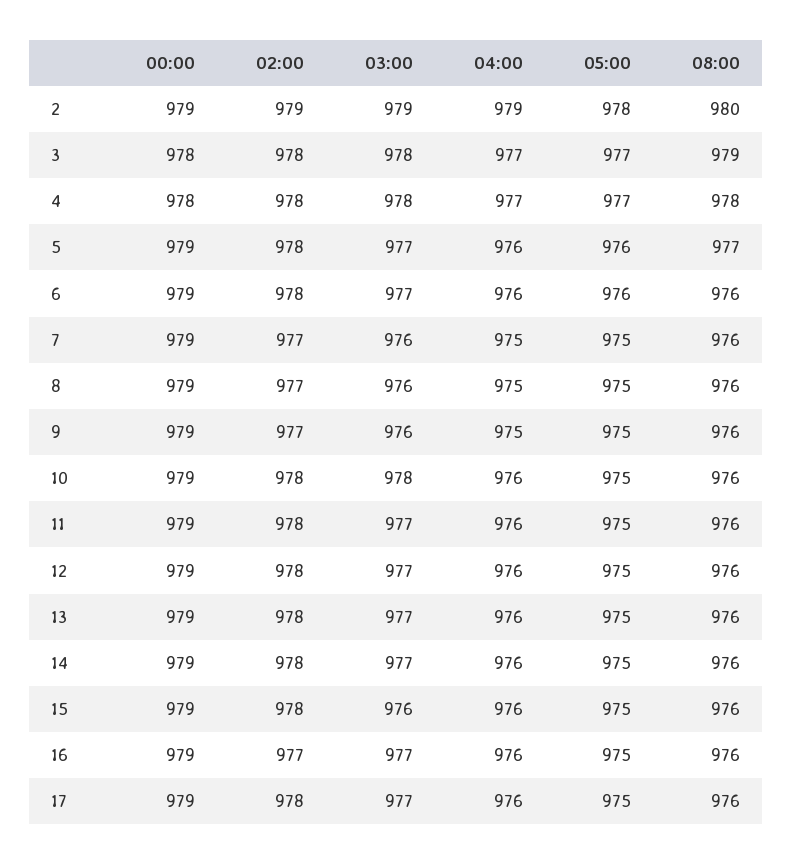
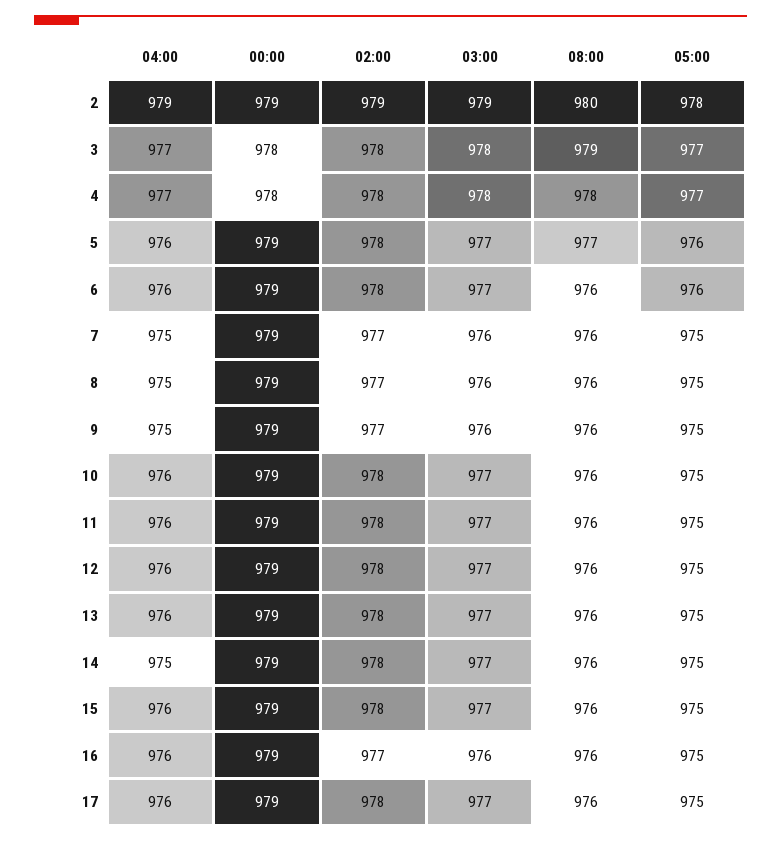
  {
    "00:00": {
      "2": 979,
      "3": 978,
      "4": 978,
      "5": 979,
      "6": 979,
      "7": 979,
      "8": 979,
      "9": 979,
      "10": 979,
      "11": 979,
      "12": 979,
      "13": 979,
      "14": 979,
      "15": 979,
      "16": 979,
      "17": 979
    },
    "02:00": {
      "2": 979,
      "3": 978,
      "4": 978,
      "5": 978,
      "6": 978,
      "7": 977,
      "8": 977,
      "9": 977,
      "10": 978,
      "11": 978,
      "12": 978,
      "13": 978,
      "14": 978,
      "15": 978,
      "16": 977,
      "17": 978
    },
    "03:00": {
      "2": 979,
      "3": 978,
      "4": 978,
      "5": 977,
      "6": 977,
      "7": 976,
      "8": 976,
      "9": 976,
-     "10": 978,
+     "10": 977,
      "11": 977,
      "12": 977,
      "13": 977,
      "14": 977,
-     "15": 976,
+     "15": 977,
-     "16": 977,
+     "16": 976,
      "17": 977
    },
    "04:00": {
      "2": 979,
      "3": 977,
      "4": 977,
      "5": 976,
      "6": 976,
      "7": 975,
      "8": 975,
      "9": 975,
      "10": 976,
      "11": 976,
      "12": 976,
      "13": 976,
-     "14": 976,
+     "14": 975,
      "15": 976,
      "16": 976,
      "17": 976
    },
    "05:00": {
      "2": 978,
      "3": 977,
      "4": 977,
      "5": 976,
      "6": 976,
      "7": 975,
      "8": 975,
      "9": 975,
      "10": 975,
      "11": 975,
      "12": 975,
      "13": 975,
      "14": 975,
      "15": 975,
      "16": 975,
      "17": 975
    },
    "08:00": {
      "2": 980,
      "3": 979,
      "4": 978,
      "5": 977,
      "6": 976,
      "7": 976,
      "8": 976,
      "9": 976,
      "10": 976,
      "11": 976,
      "12": 976,
      "13": 976,
      "14": 976,
      "15": 976,
      "16": 976,
      "17": 976
    }
  }

